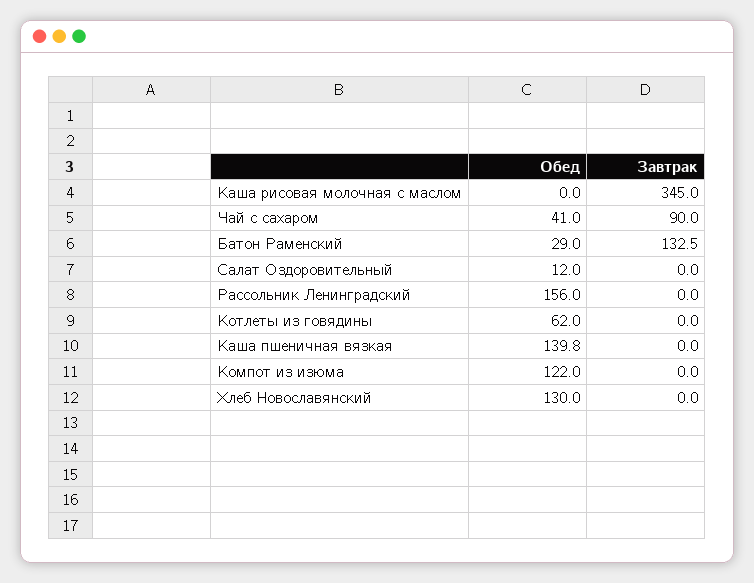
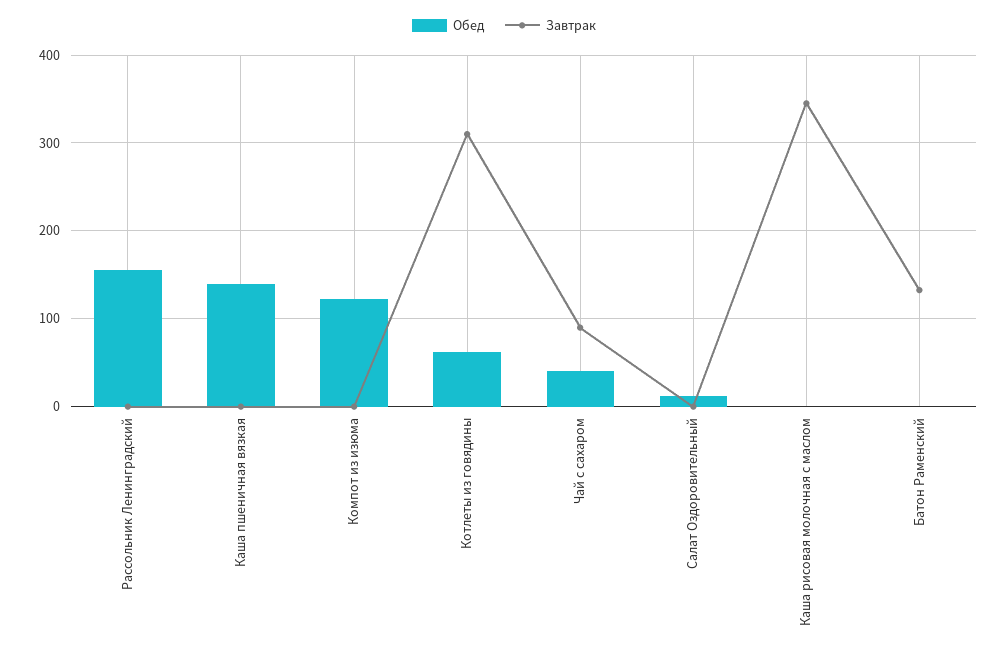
  {
    "Обед": {
      "Каша рисовая молочная с маслом": 0,
      "Чай с сахаром": 41,
-     "Батон Раменский": 29,
+     "Батон Раменский": 0,
      "Салат Оздоровительный": 12,
      "Рассольник Ленинградский": 156,
      "Котлеты из говядины": 62,
      "Каша пшеничная вязкая": 139.8,
-     "Компот из изюма": 122,
+     "Компот из изюма": 122
-     "Хлеб Новославянский": 130
    },
    "Завтрак": {
      "Каша рисовая молочная с маслом": 345,
      "Чай с сахаром": 90,
      "Батон Раменский": 132.5,
      "Салат Оздоровительный": 0,
      "Рассольник Ленинградский": 0,
-     "Котлеты из говядины": 0,
+     "Котлеты из говядины": 310,
      "Каша пшеничная вязкая": 0,
-     "Компот из изюма": 0,
+     "Компот из изюма": 0
-     "Хлеб Новославянский": 0
    }
  }

